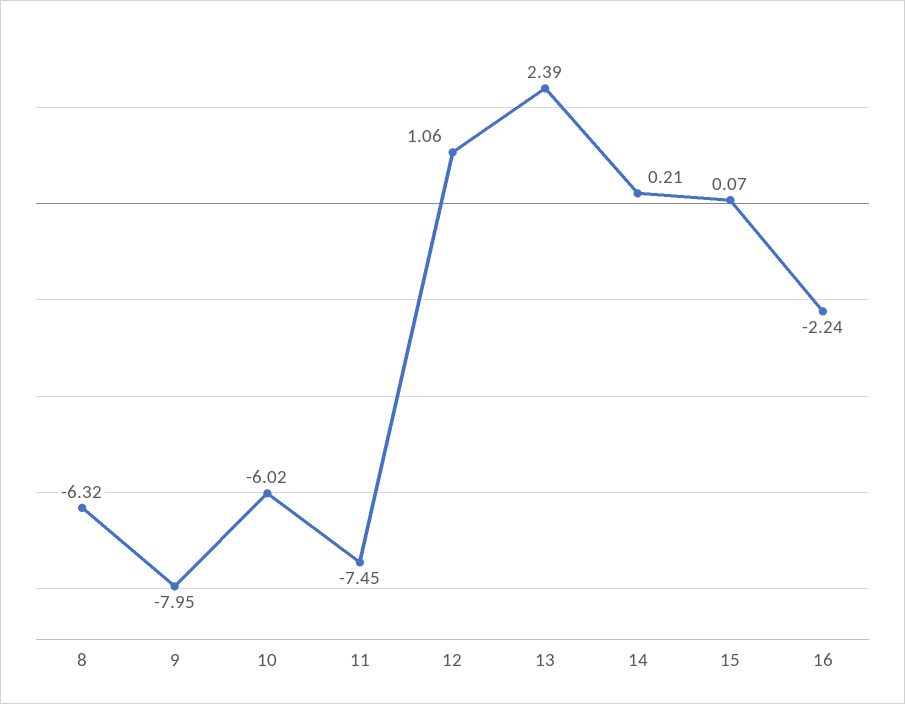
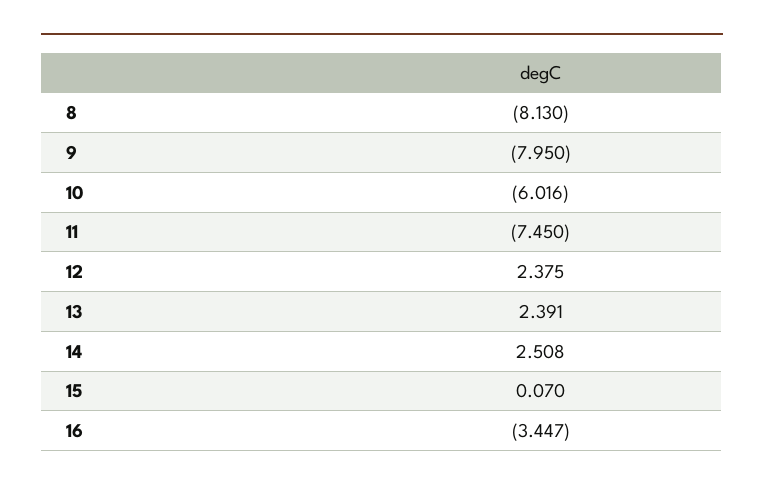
  {
-   "8": -6.32,
+   "8": -8.13,
    "9": -7.95,
    "10": -6.016,
    "11": -7.45,
-   "12": 1.06,
+   "12": 2.375,
    "13": 2.391,
-   "14": 0.21,
+   "14": 2.508,
    "15": 0.07,
-   "16": -2.24
+   "16": -3.447
  }

